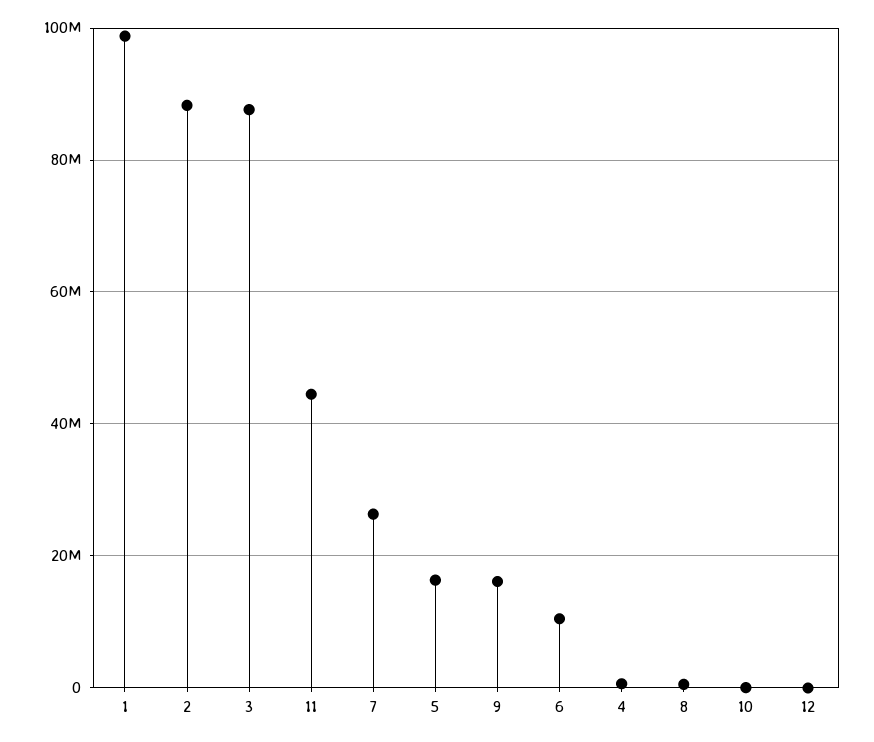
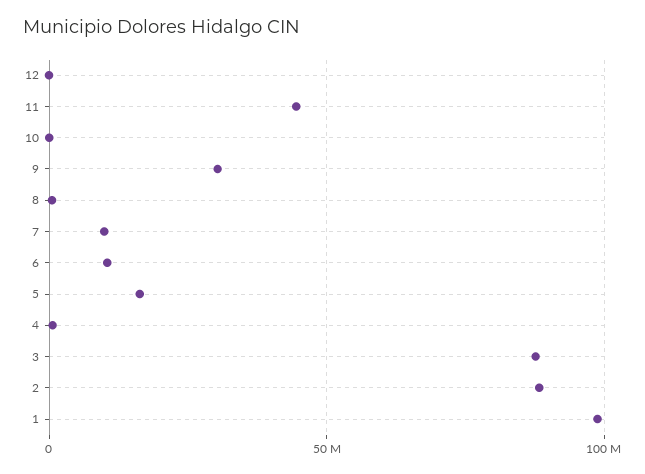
  {
    "1": 98000000,
    "2": 88000000,
    "3": 88000000,
    "11": 44000000,
-   "7": 26000000,
+   "7": 10000000,
    "5": 16000000,
-   "9": 16000000,
+   "9": 30000000,
    "6": 10000000,
    "4": 0,
    "8": 0,
    "10": 0,
    "12": 0
  }

